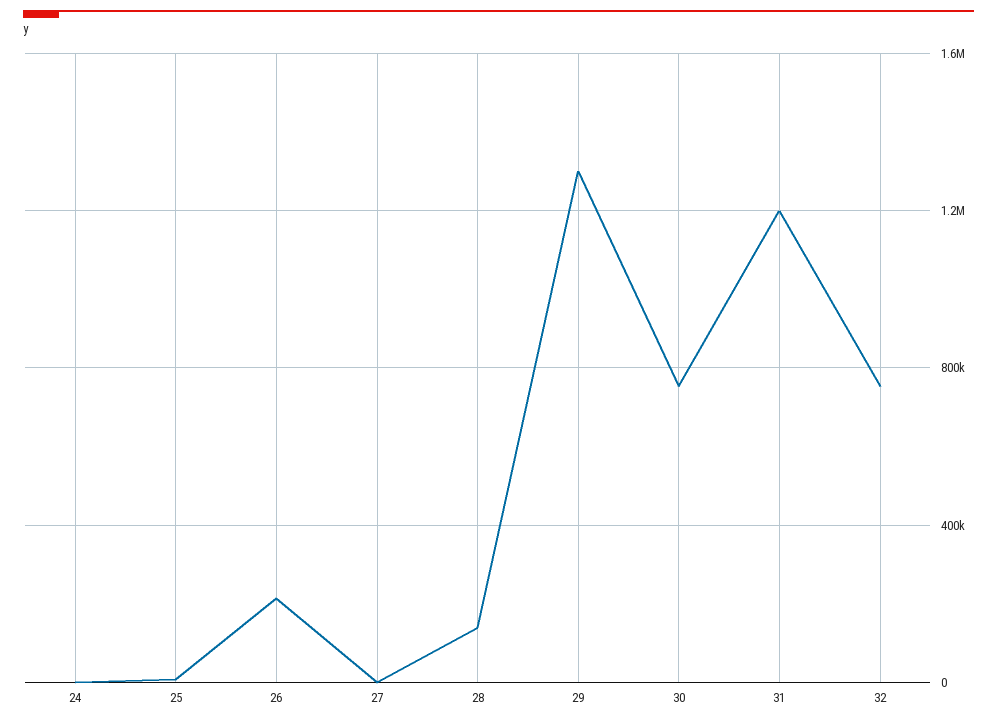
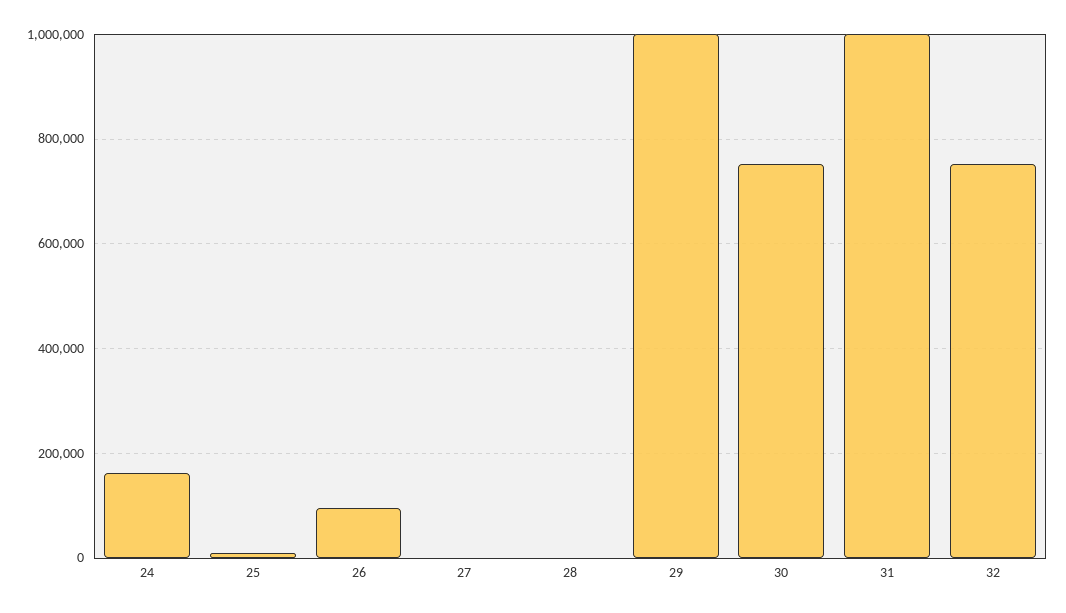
  {
-   "24": 0,
+   "24": 160000,
    "25": 0,
-   "26": 200000,
+   "26": 100000,
    "27": 0,
-   "28": 150000,
+   "28": 0,
-   "29": 1300000,
+   "29": 1000000,
    "30": 760000,
-   "31": 1200000,
+   "31": 1000000,
    "32": 760000
  }

